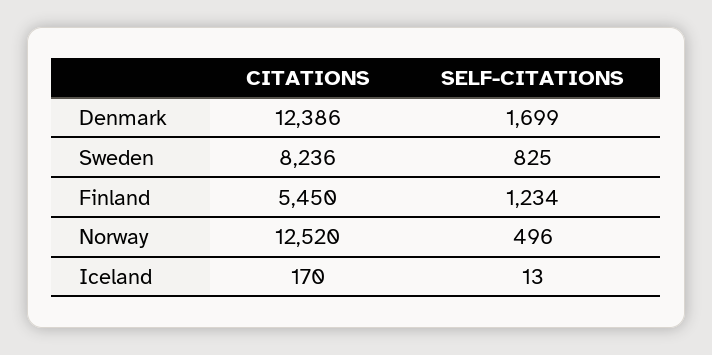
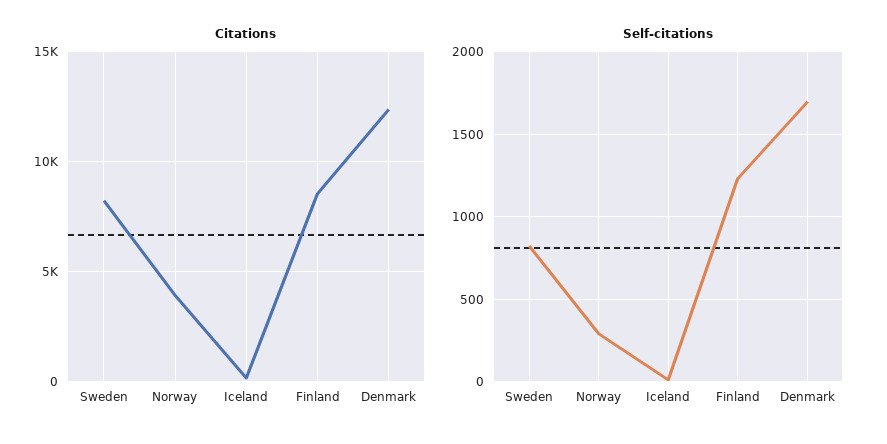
  {
    "CITATIONS": {
      "Denmark": 12386,
      "Sweden": 8236,
-     "Finland": 5450,
+     "Finland": 8500,
-     "Norway": 12520,
+     "Norway": 4000,
      "Iceland": 170
    },
    "SELF-CITATIONS": {
      "Denmark": 1699,
      "Sweden": 825,
      "Finland": 1234,
-     "Norway": 496,
+     "Norway": 300,
      "Iceland": 13
    }
  }

